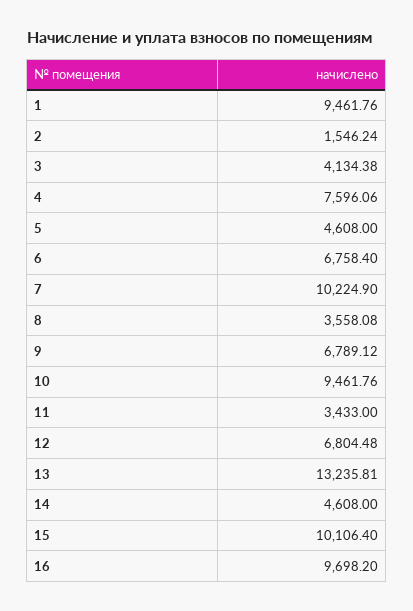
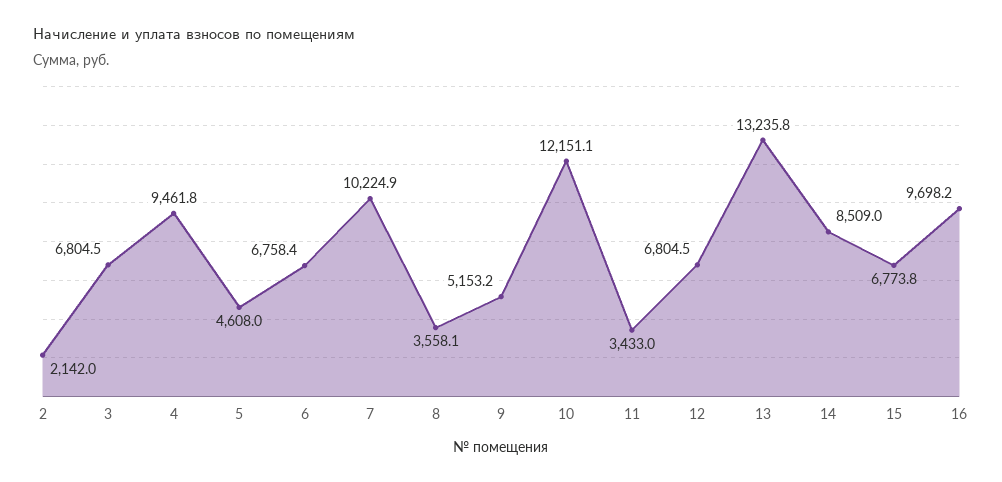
  {
-   "1": 9461.76,
-   "2": 1546.24,
+   "2": 2142,
-   "3": 4134.38,
+   "3": 6804.5,
-   "4": 7596.06,
+   "4": 9461.8,
    "5": 4608,
    "6": 6758.4,
    "7": 10224.9,
    "8": 3558.08,
-   "9": 6789.12,
+   "9": 5153.2,
-   "10": 9461.76,
+   "10": 12151.1,
    "11": 3433,
    "12": 6804.48,
    "13": 13235.81,
-   "14": 4608,
+   "14": 8509,
-   "15": 10106.4,
+   "15": 6773.8,
    "16": 9698.2
  }

